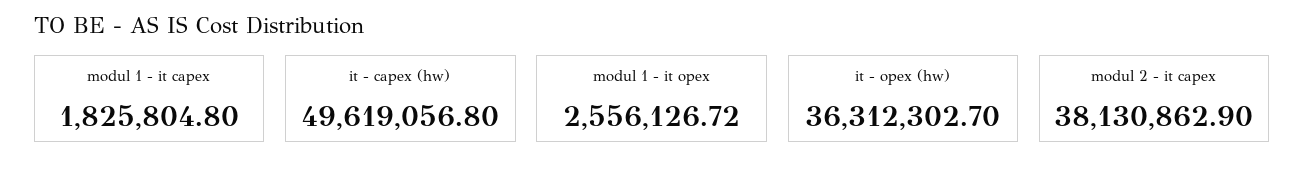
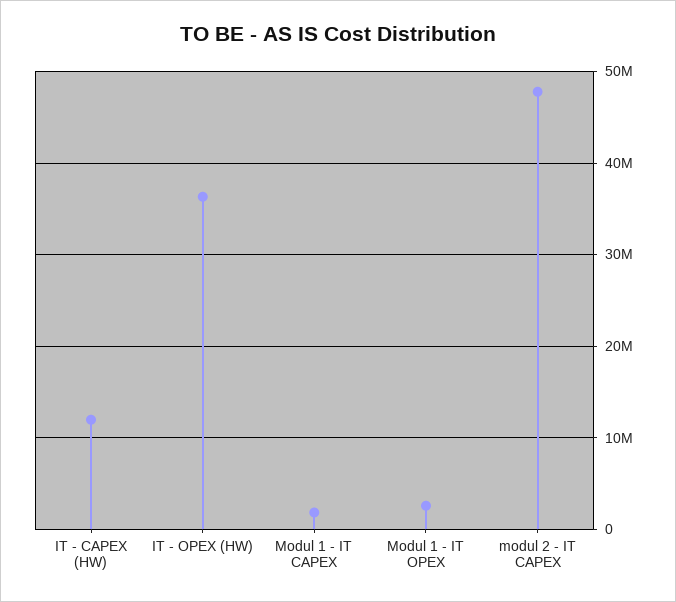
  {
    "modul 1 - it capex": 1825804.8,
-   "it - capex (hw)": 49619056.8,
+   "it - capex (hw)": 12000000,
    "modul 1 - it opex": 2556126.72,
    "it - opex (hw)": 36312302.7,
-   "modul 2 - it capex": 38130862.9
+   "modul 2 - it capex": 48000000
  }

